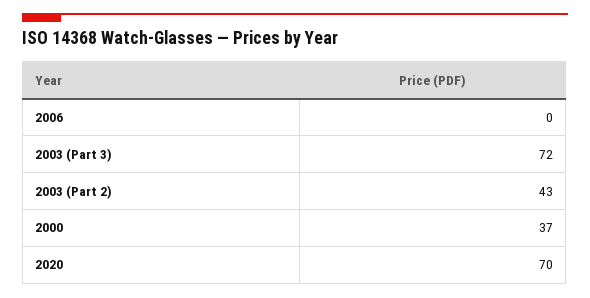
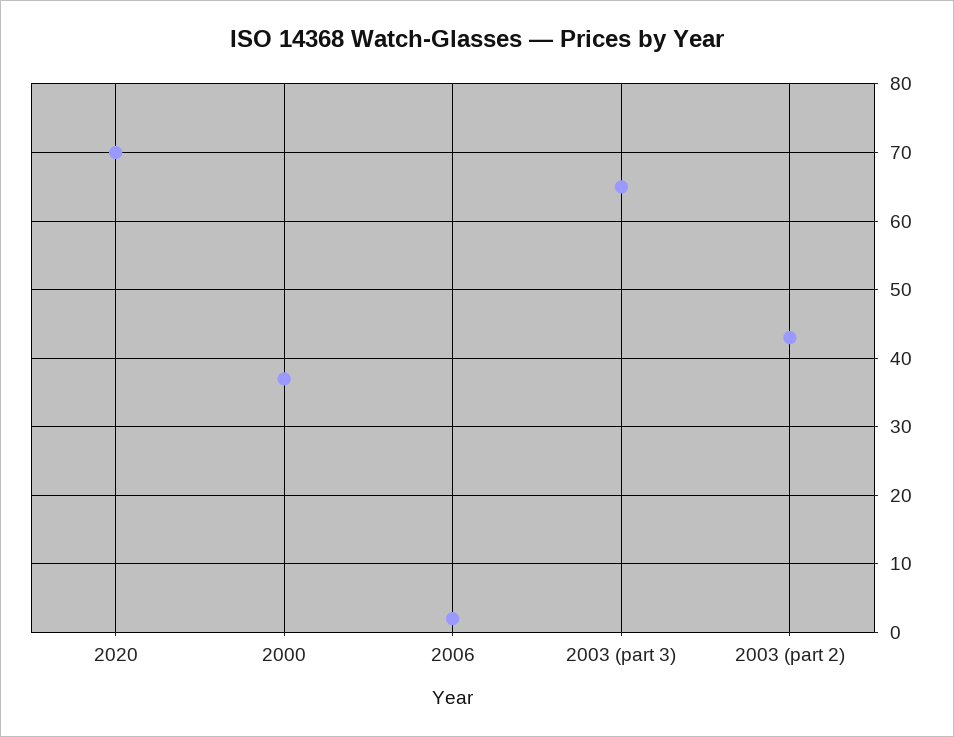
  {
-   "2006": 0,
+   "2006": 2,
-   "2003 (Part 3)": 72,
+   "2003 (Part 3)": 65,
    "2003 (Part 2)": 43,
    "2000": 37,
    "2020": 70
  }

